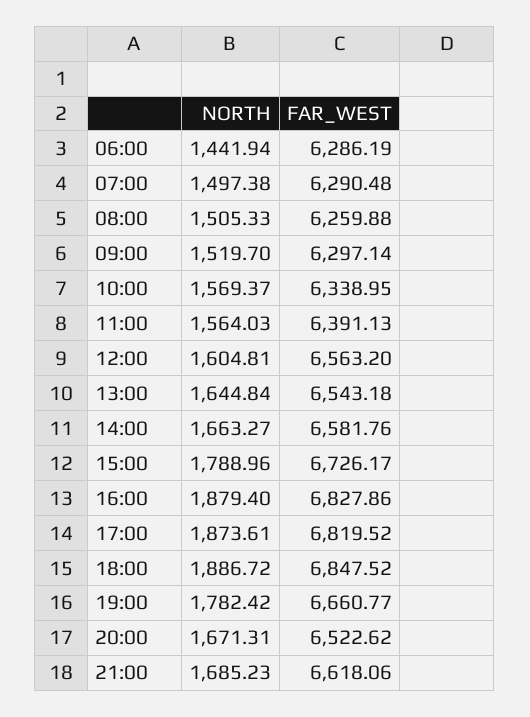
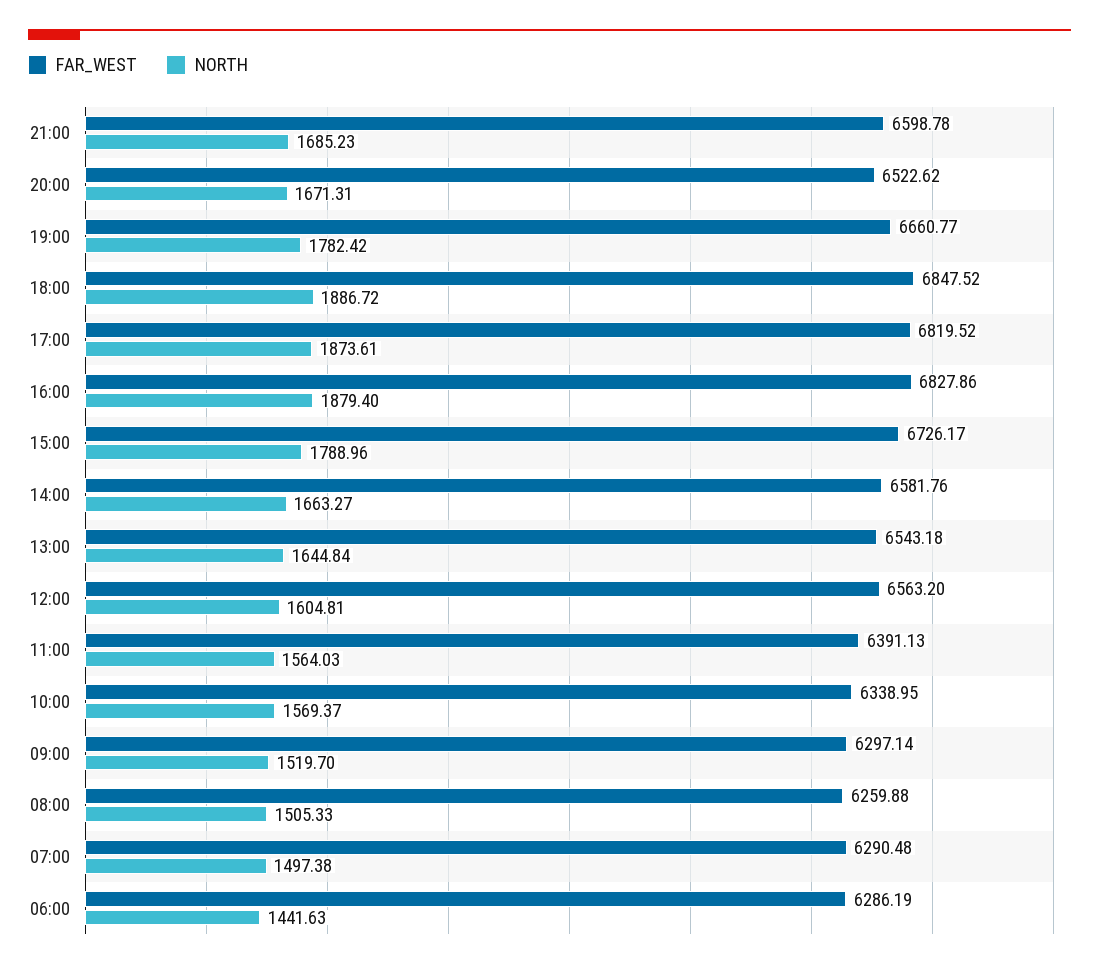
  {
    "NORTH": {
-     "06:00": 1441.94,
+     "06:00": 1441.63,
      "07:00": 1497.38,
      "08:00": 1505.33,
      "09:00": 1519.7,
      "10:00": 1569.37,
      "11:00": 1564.03,
      "12:00": 1604.81,
      "13:00": 1644.84,
      "14:00": 1663.27,
      "15:00": 1788.96,
      "16:00": 1879.4,
      "17:00": 1873.61,
      "18:00": 1886.72,
      "19:00": 1782.42,
      "20:00": 1671.31,
      "21:00": 1685.23
    },
    "FAR_WEST": {
      "06:00": 6286.19,
      "07:00": 6290.48,
      "08:00": 6259.88,
      "09:00": 6297.14,
      "10:00": 6338.95,
      "11:00": 6391.13,
      "12:00": 6563.2,
      "13:00": 6543.18,
      "14:00": 6581.76,
      "15:00": 6726.17,
      "16:00": 6827.86,
      "17:00": 6819.52,
      "18:00": 6847.52,
      "19:00": 6660.77,
      "20:00": 6522.62,
-     "21:00": 6618.06
+     "21:00": 6598.78
    }
  }

